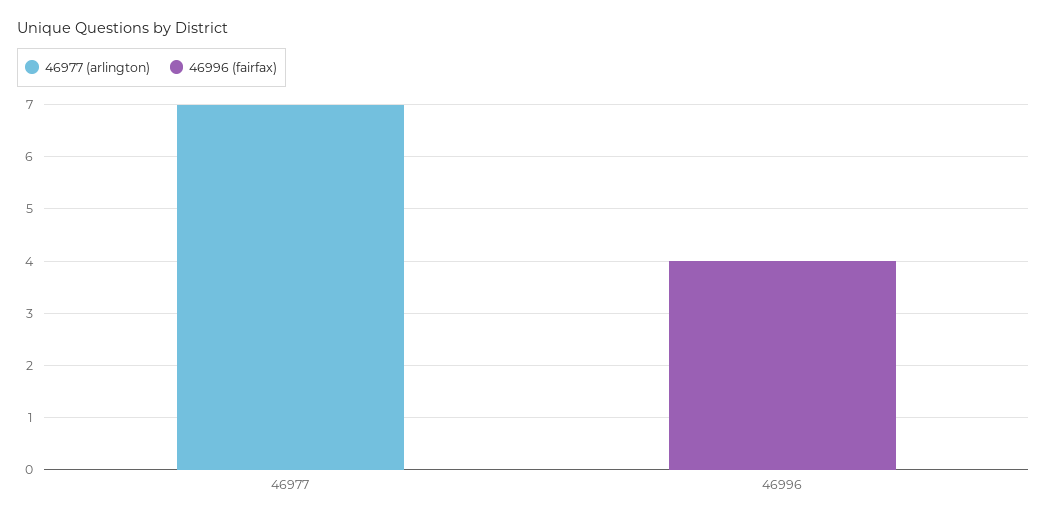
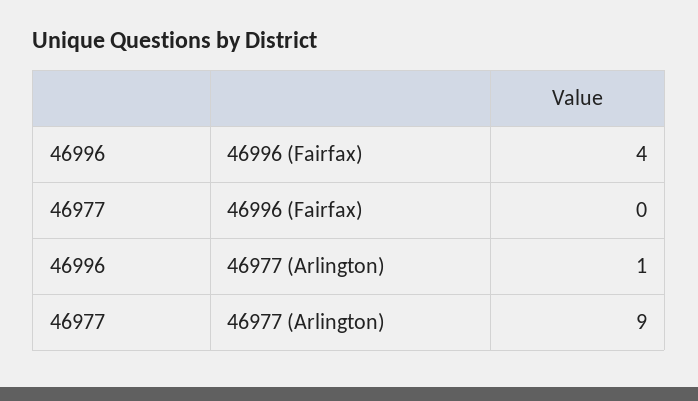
  {
    "46977 (arlington)": {
-     "46977": 7,
+     "46977": 9,
-     "46996": 0
+     "46996": 1
    },
    "46996 (fairfax)": {
      "46977": 0,
      "46996": 4
    }
  }

